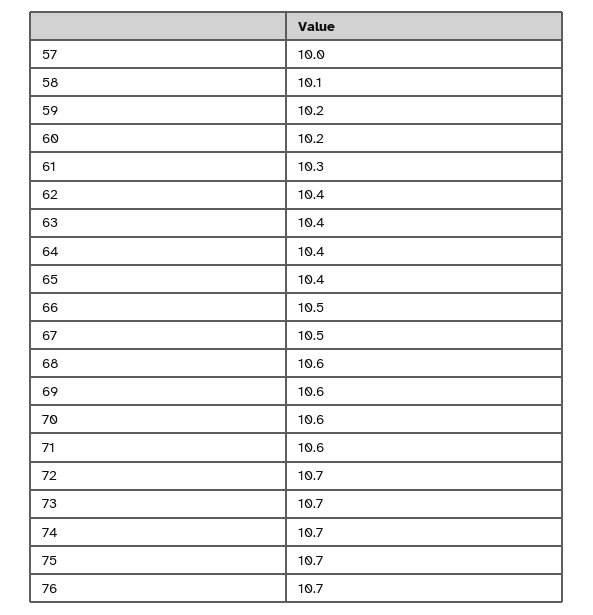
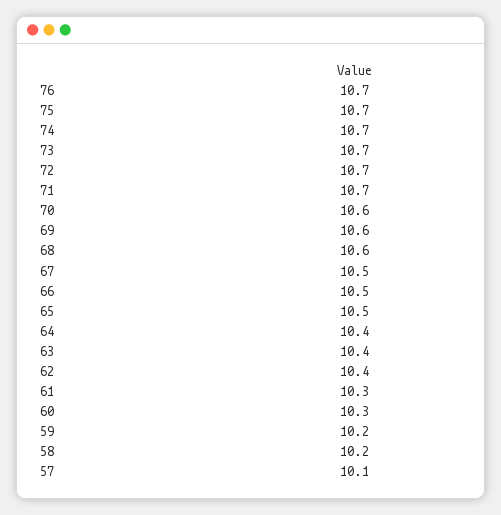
  {
-   "57": 10,
+   "57": 10.1,
-   "58": 10.1,
+   "58": 10.2,
    "59": 10.2,
-   "60": 10.2,
+   "60": 10.3,
    "61": 10.3,
    "62": 10.4,
    "63": 10.4,
    "64": 10.4,
-   "65": 10.4,
+   "65": 10.5,
    "66": 10.5,
    "67": 10.5,
    "68": 10.6,
    "69": 10.6,
    "70": 10.6,
-   "71": 10.6,
+   "71": 10.7,
    "72": 10.7,
    "73": 10.7,
    "74": 10.7,
    "75": 10.7,
    "76": 10.7
  }

